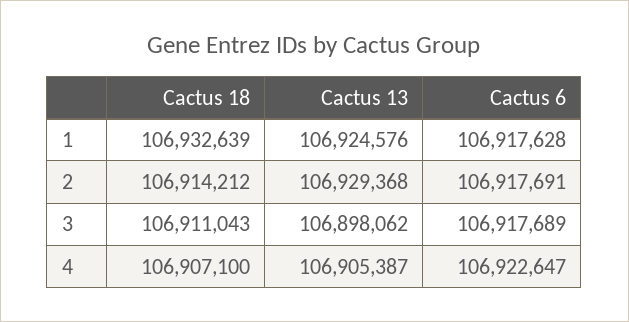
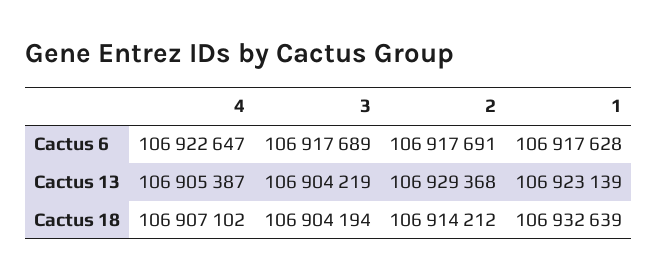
  {
    "Cactus 18": {
      "1": 106932639,
      "2": 106914212,
-     "3": 106911043,
+     "3": 106904194,
-     "4": 106907100
+     "4": 106907102
    },
    "Cactus 13": {
-     "1": 106924576,
+     "1": 106923139,
      "2": 106929368,
-     "3": 106898062,
+     "3": 106904219,
      "4": 106905387
    },
    "Cactus 6": {
      "1": 106917628,
      "2": 106917691,
      "3": 106917689,
      "4": 106922647
    }
  }

